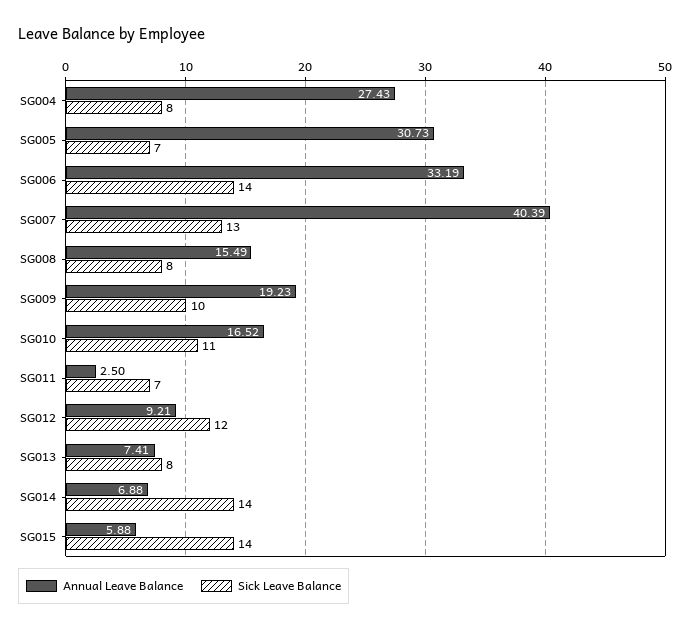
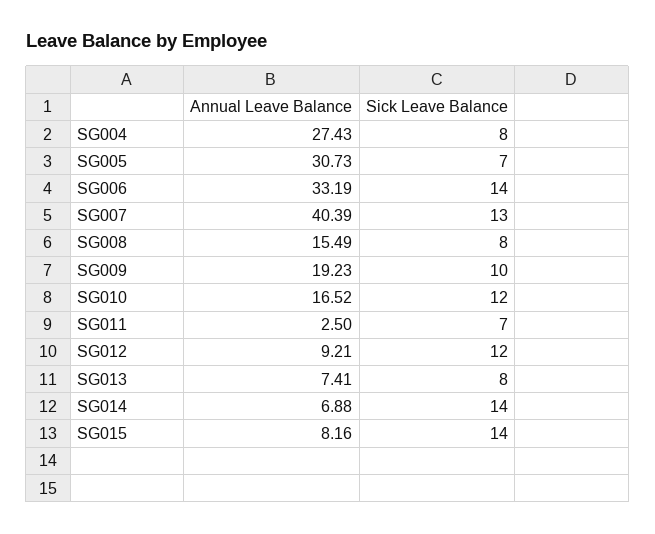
  {
    "Annual Leave Balance": {
      "SG004": 27.43,
      "SG005": 30.73,
      "SG006": 33.19,
      "SG007": 40.39,
      "SG008": 15.49,
      "SG009": 19.23,
      "SG010": 16.52,
      "SG011": 2.5,
      "SG012": 9.21,
      "SG013": 7.41,
      "SG014": 6.88,
-     "SG015": 5.88
+     "SG015": 8.16
    },
    "Sick Leave Balance": {
      "SG004": 8,
      "SG005": 7,
      "SG006": 14,
      "SG007": 13,
      "SG008": 8,
      "SG009": 10,
-     "SG010": 11,
+     "SG010": 12,
      "SG011": 7,
      "SG012": 12,
      "SG013": 8,
      "SG014": 14,
      "SG015": 14
    }
  }

